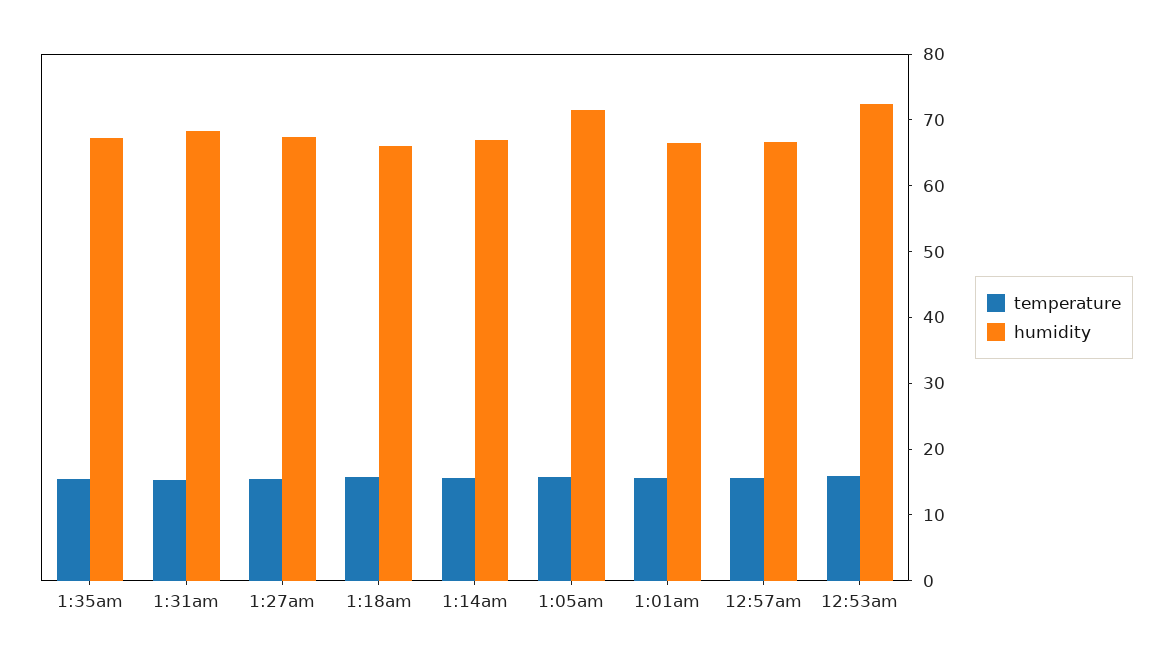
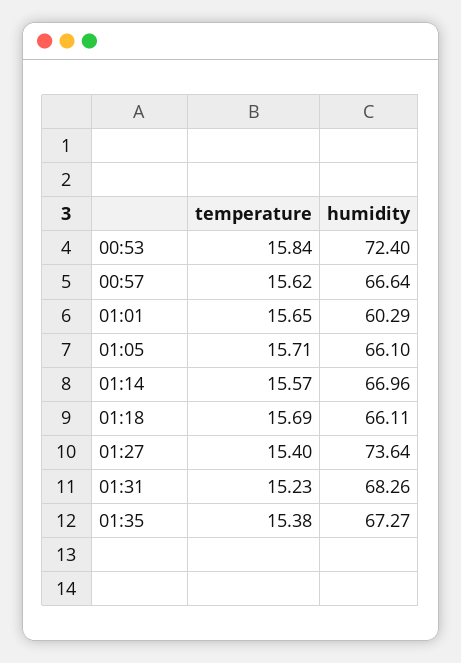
  {
    "temperature": {
      "1:35am": 15.38,
      "1:31am": 15.23,
      "1:27am": 15.4,
      "1:18am": 15.69,
      "1:14am": 15.57,
      "1:05am": 15.71,
      "1:01am": 15.65,
      "12:57am": 15.62,
      "12:53am": 15.84
    },
    "humidity": {
      "1:35am": 67.27,
      "1:31am": 68.26,
-     "1:27am": 68,
+     "1:27am": 73.64,
      "1:18am": 66.11,
      "1:14am": 66.96,
-     "1:05am": 72,
+     "1:05am": 66.1,
-     "1:01am": 66,
+     "1:01am": 60.29,
      "12:57am": 66.64,
      "12:53am": 72.4
    }
  }

